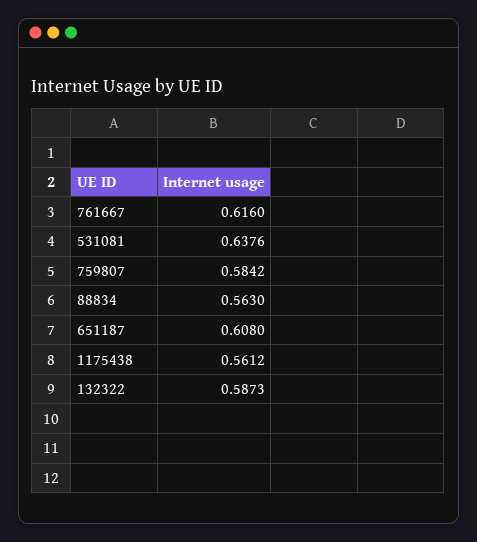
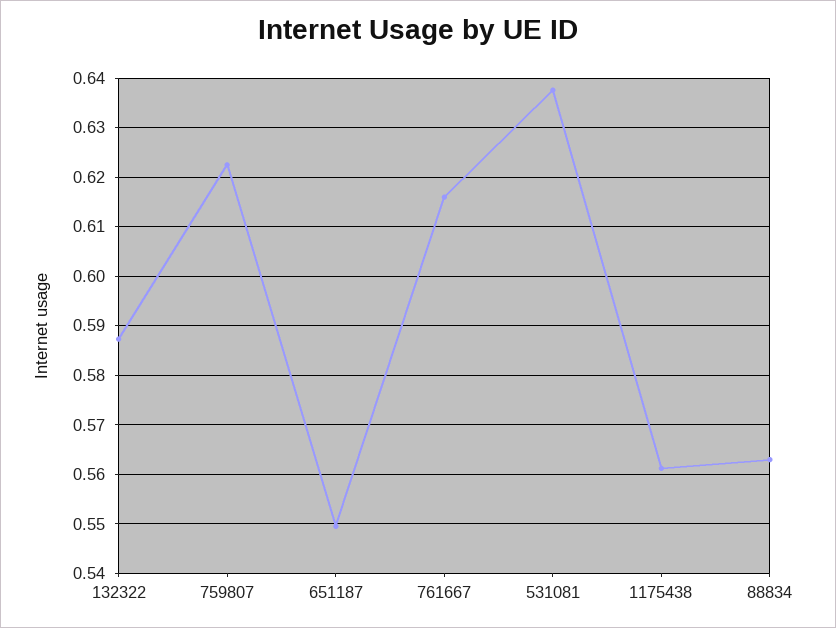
  {
    "761667": 0.616,
    "531081": 0.6376,
-   "759807": 0.5842,
+   "759807": 0.622,
    "88834": 0.563,
-   "651187": 0.608,
+   "651187": 0.55,
    "1175438": 0.5612,
    "132322": 0.5873
  }

